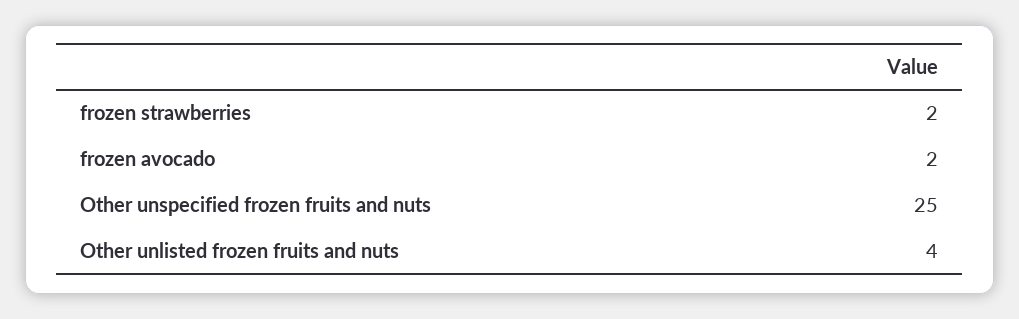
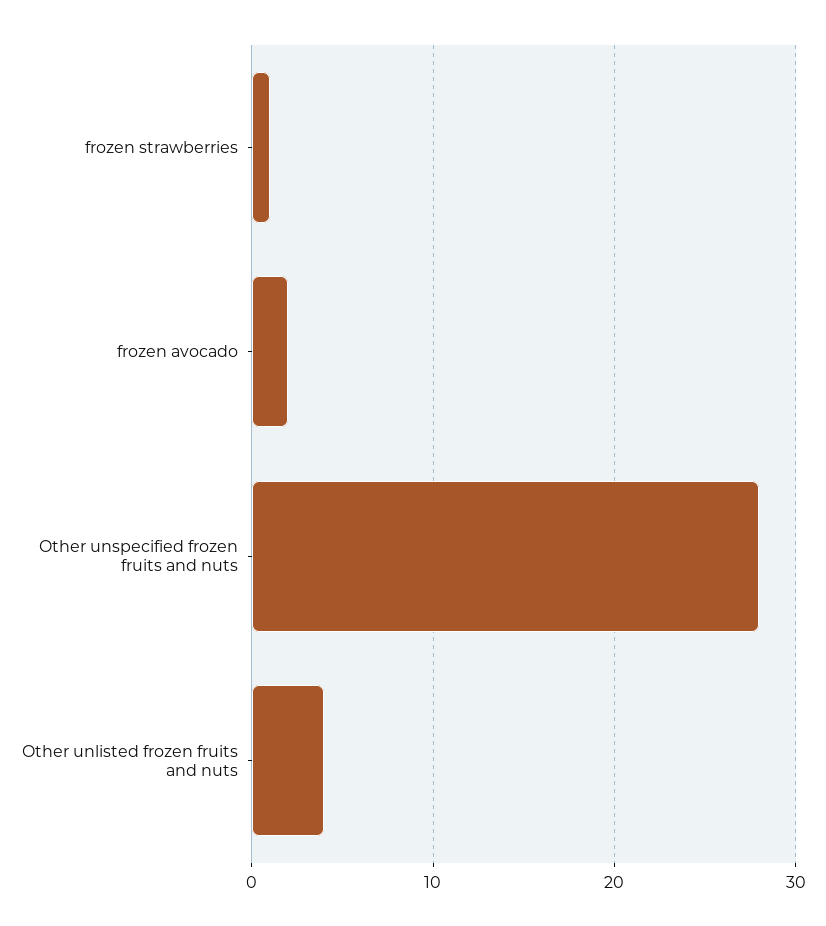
  {
-   "frozen strawberries": 2,
+   "frozen strawberries": 1,
    "frozen avocado": 2,
-   "Other unspecified frozen fruits and nuts": 25,
+   "Other unspecified frozen fruits and nuts": 28,
    "Other unlisted frozen fruits and nuts": 4
  }

